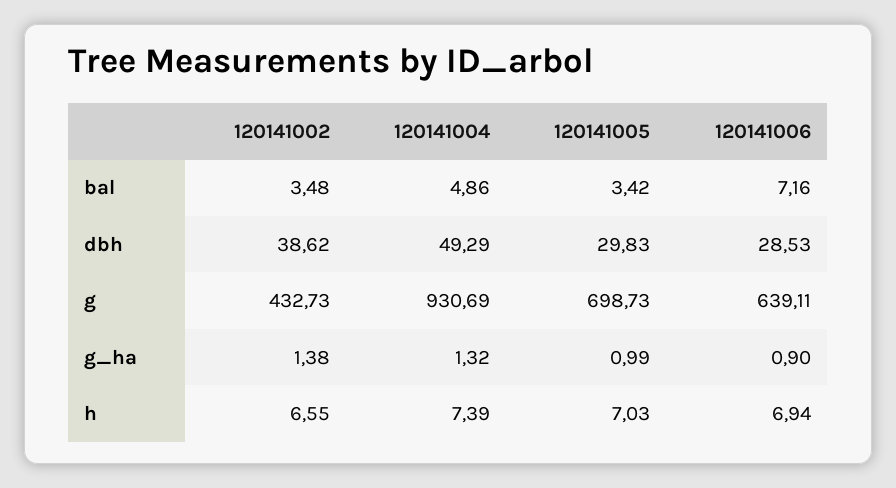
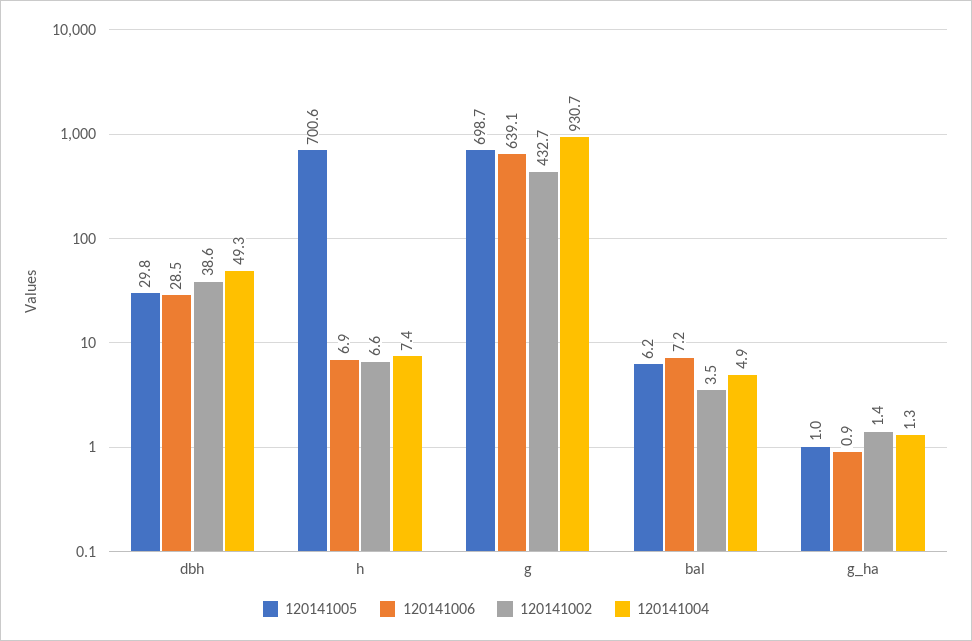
  {
    "120141002": {
      "bal": 3.48,
      "dbh": 38.62,
      "g": 432.73,
      "g_ha": 1.38,
      "h": 6.55
    },
    "120141004": {
      "bal": 4.86,
      "dbh": 49.29,
      "g": 930.69,
      "g_ha": 1.32,
      "h": 7.39
    },
    "120141005": {
-     "bal": 3.42,
+     "bal": 6.2,
      "dbh": 29.83,
      "g": 698.73,
      "g_ha": 0.99,
-     "h": 7.03
+     "h": 700.6
    },
    "120141006": {
      "bal": 7.16,
      "dbh": 28.53,
      "g": 639.11,
      "g_ha": 0.9,
      "h": 6.94
    }
  }

